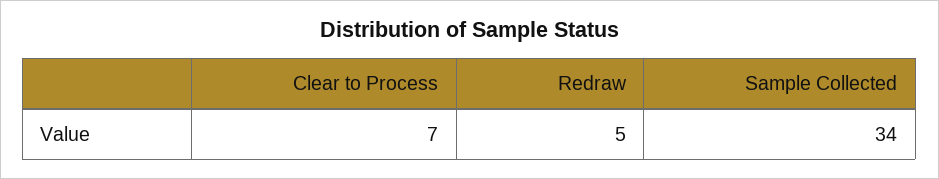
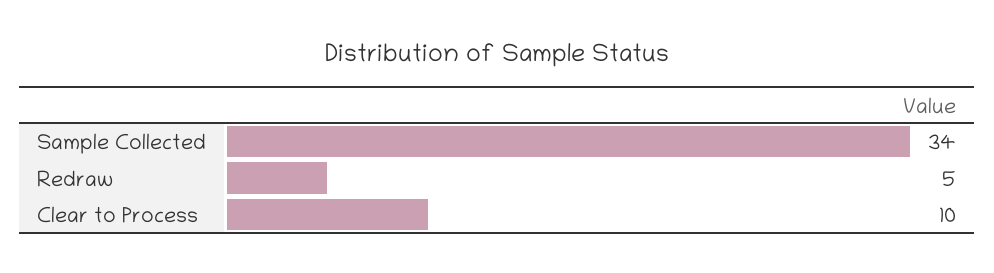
  {
-   "Clear to Process": 7,
+   "Clear to Process": 10,
    "Redraw": 5,
    "Sample Collected": 34
  }

